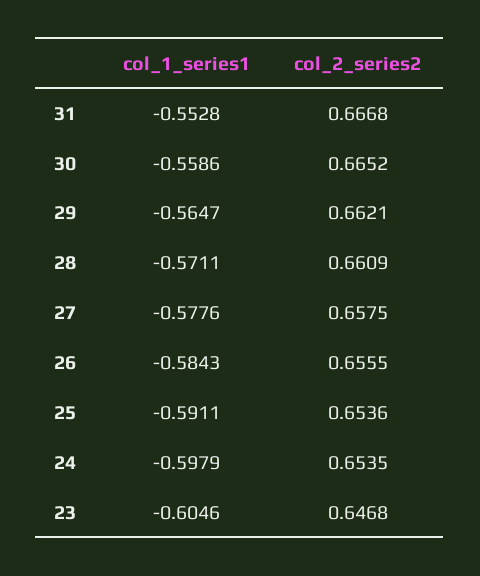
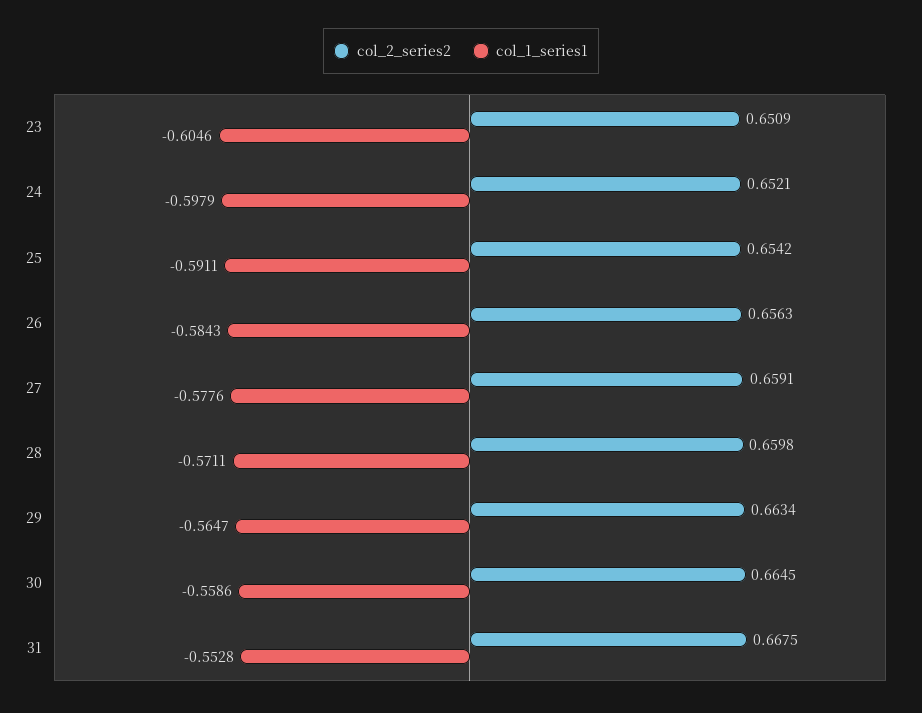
  {
    "col_1_series1": {
      "31": -0.5528,
      "30": -0.5586,
      "29": -0.5647,
      "28": -0.5711,
      "27": -0.5776,
      "26": -0.5843,
      "25": -0.5911,
      "24": -0.5979,
      "23": -0.6046
    },
    "col_2_series2": {
-     "31": 0.6668,
+     "31": 0.6675,
-     "30": 0.6652,
+     "30": 0.6645,
-     "29": 0.6621,
+     "29": 0.6634,
-     "28": 0.6609,
+     "28": 0.6598,
-     "27": 0.6575,
+     "27": 0.6591,
-     "26": 0.6555,
+     "26": 0.6563,
-     "25": 0.6536,
+     "25": 0.6542,
-     "24": 0.6535,
+     "24": 0.6521,
-     "23": 0.6468
+     "23": 0.6509
    }
  }

